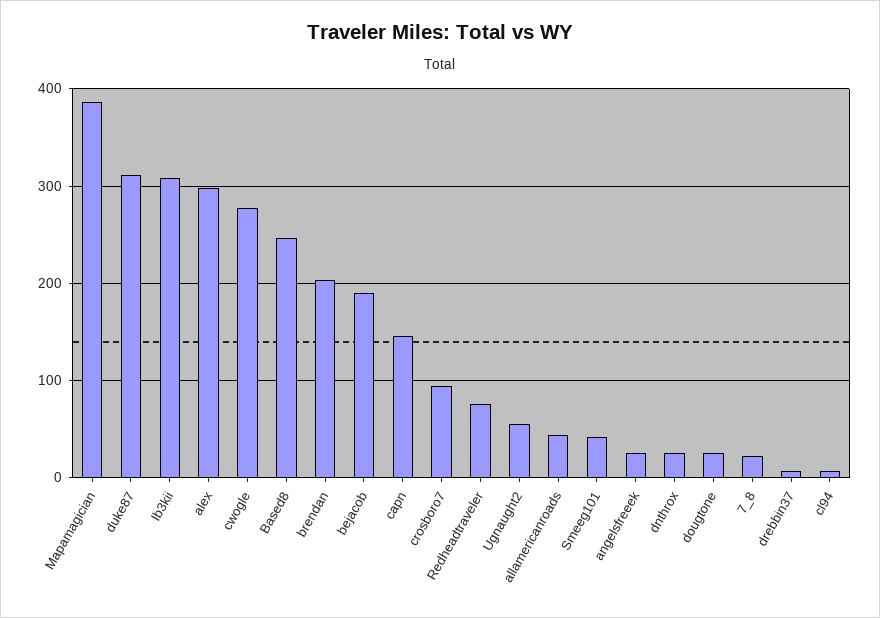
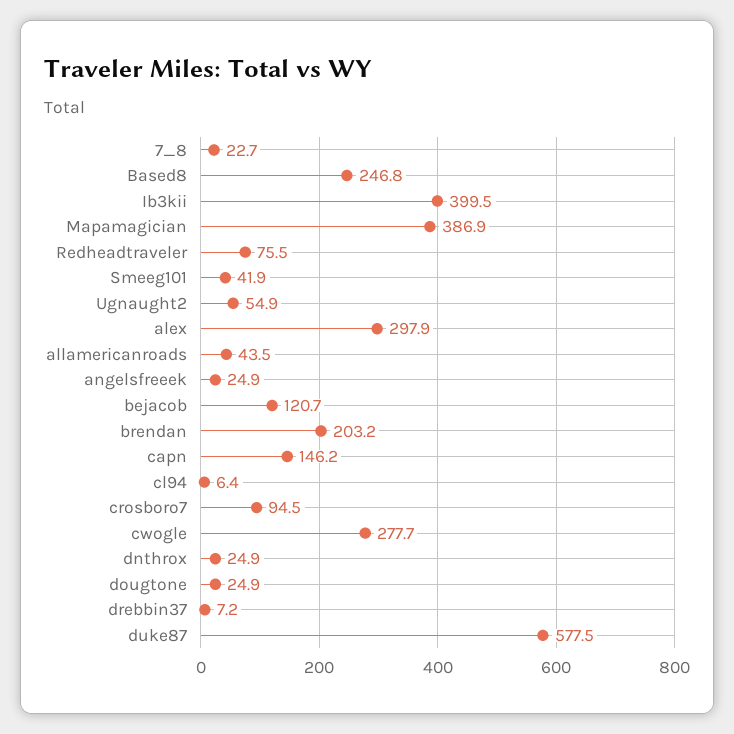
  {
    "Mapamagician": 386.9,
-   "duke87": 310,
+   "duke87": 577.5,
-   "Ib3kii": 310,
+   "Ib3kii": 399.5,
    "alex": 297.9,
    "cwogle": 277.7,
    "Based8": 246.8,
    "brendan": 203.2,
-   "bejacob": 190,
+   "bejacob": 120.7,
    "capn": 146.2,
    "crosboro7": 94.5,
    "Redheadtraveler": 75.5,
    "Ugnaught2": 54.9,
    "allamericanroads": 43.5,
    "Smeeg101": 41.9,
    "angelsfreeek": 24.9,
    "dnthrox": 24.9,
    "dougtone": 24.9,
    "7_8": 22.7,
    "drebbin37": 7.2,
    "cl94": 6.4
  }

